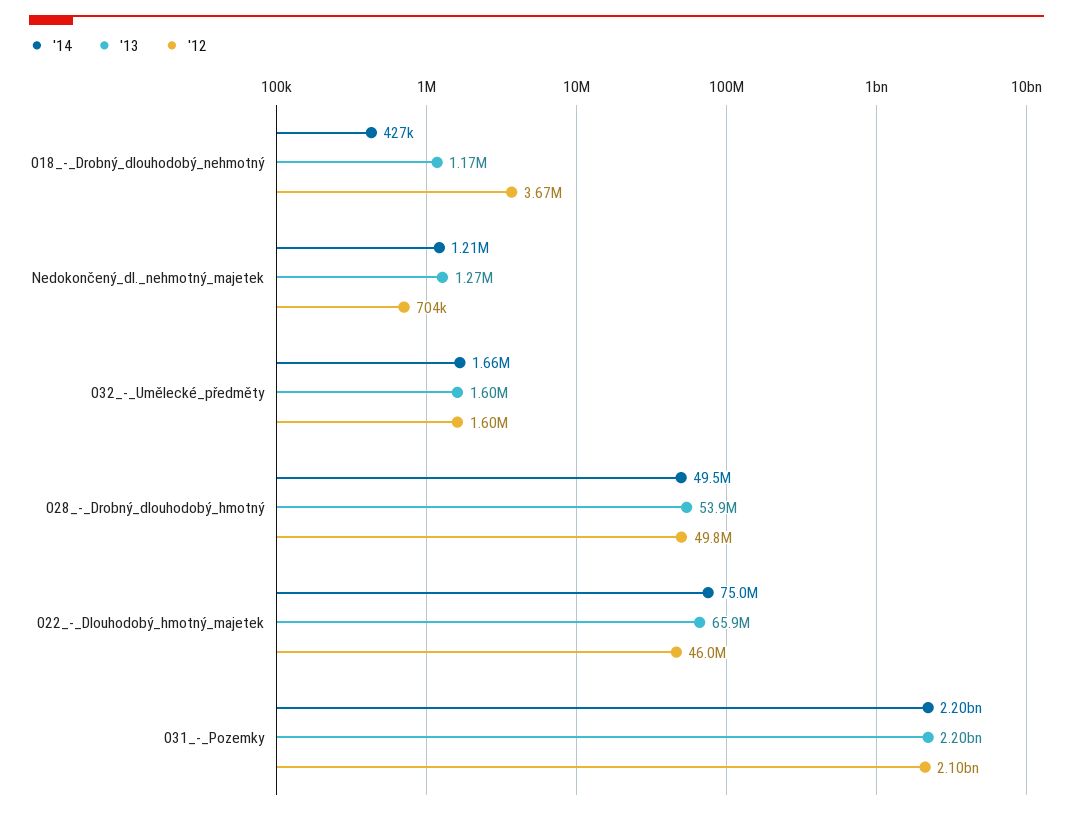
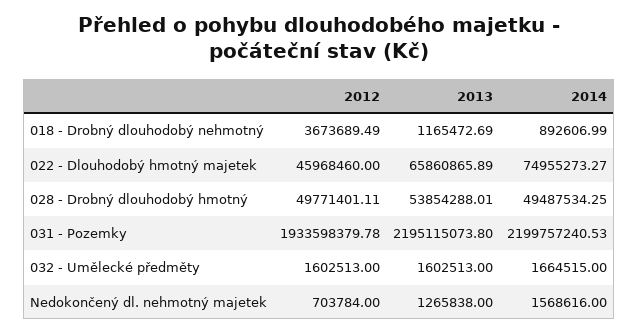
  {
    "'14": {
-     "018_-_Drobný_dlouhodobý_nehmotný": 427000,
+     "018_-_Drobný_dlouhodobý_nehmotný": 892606.99,
-     "Nedokončený_dl._nehmotný_majetek": 1210000,
+     "Nedokončený_dl._nehmotný_majetek": 1568616,
      "032_-_Umělecké_předměty": 1664515,
      "028_-_Drobný_dlouhodobý_hmotný": 49487534.25,
      "022_-_Dlouhodobý_hmotný_majetek": 74955273.27,
      "031_-_Pozemky": 2199757240.53
    },
    "'13": {
      "018_-_Drobný_dlouhodobý_nehmotný": 1165472.69,
      "Nedokončený_dl._nehmotný_majetek": 1265838,
      "032_-_Umělecké_předměty": 1602513,
      "028_-_Drobný_dlouhodobý_hmotný": 53854288.01,
      "022_-_Dlouhodobý_hmotný_majetek": 65860865.89,
      "031_-_Pozemky": 2195115073.8
    },
    "'12": {
      "018_-_Drobný_dlouhodobý_nehmotný": 3673689.49,
      "Nedokončený_dl._nehmotný_majetek": 703784,
      "032_-_Umělecké_předměty": 1602513,
      "028_-_Drobný_dlouhodobý_hmotný": 49771401.11,
      "022_-_Dlouhodobý_hmotný_majetek": 45968460,
-     "031_-_Pozemky": 2100000000
+     "031_-_Pozemky": 1933598379.78
    }
  }

